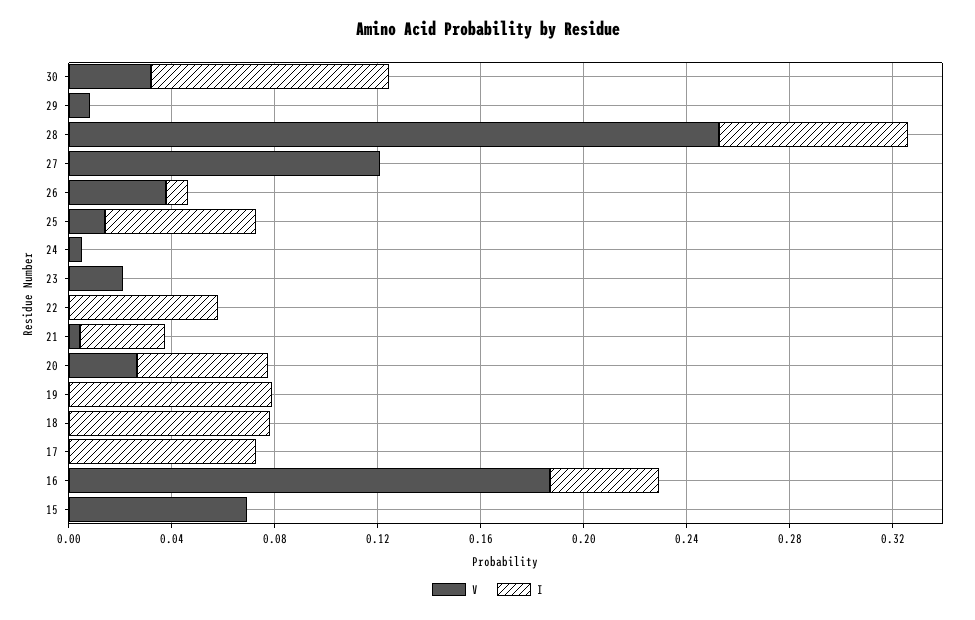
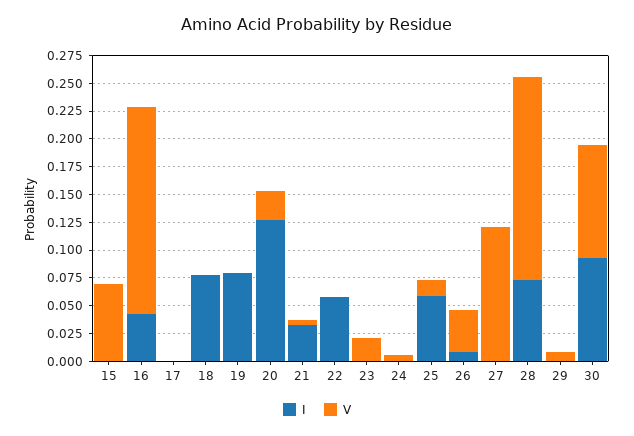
  {
    "V": {
-     "30": 0.03,
+     "30": 0.1,
      "29": 0.01,
-     "28": 0.25,
+     "28": 0.175,
      "27": 0.12,
      "26": 0.04,
      "25": 0.01,
      "24": 0.01,
      "23": 0.02,
      "22": 0,
      "21": 0,
      "20": 0.03,
      "19": 0,
      "18": 0,
      "17": 0,
      "16": 0.19,
      "15": 0.07
    },
    "I": {
      "30": 0.09,
      "29": 0,
      "28": 0.07,
      "27": 0,
      "26": 0.01,
      "25": 0.06,
      "24": 0,
      "23": 0,
      "22": 0.06,
      "21": 0.03,
-     "20": 0.05,
+     "20": 0.125,
      "19": 0.08,
      "18": 0.08,
-     "17": 0.07,
+     "17": 0,
      "16": 0.04,
      "15": 0
    }
  }

